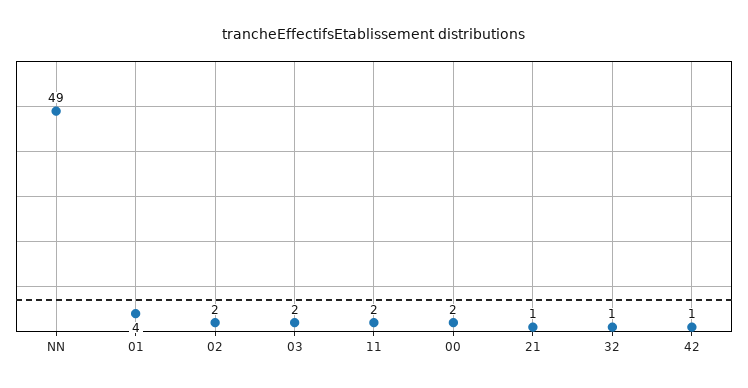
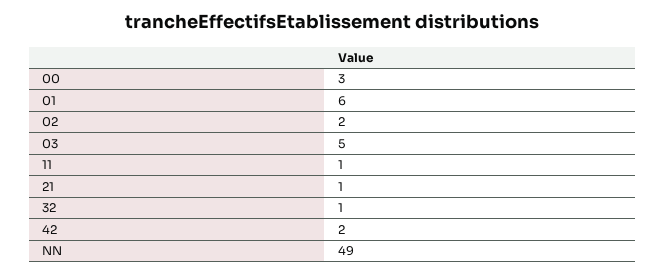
  {
    "NN": 49,
-   "01": 4,
+   "01": 6,
    "02": 2,
-   "03": 2,
+   "03": 5,
-   "11": 2,
+   "11": 1,
-   "00": 2,
+   "00": 3,
    "21": 1,
    "32": 1,
-   "42": 1
+   "42": 2
  }

